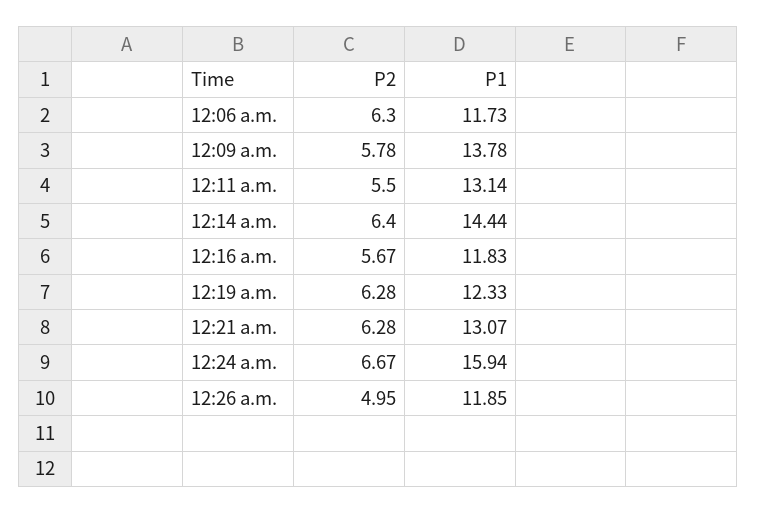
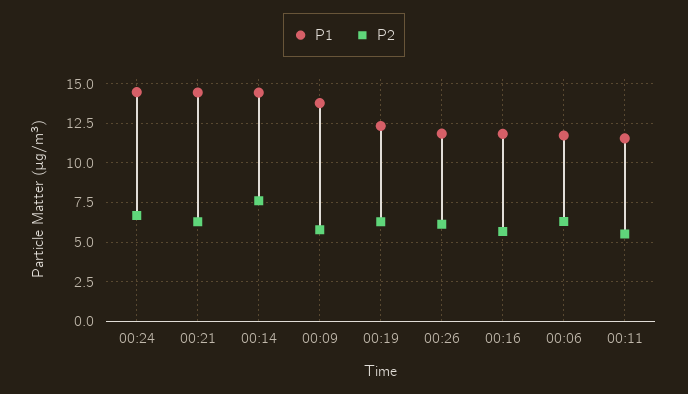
  {
    "P2": {
      "12:06 a.m.": 6.3,
      "12:09 a.m.": 5.78,
      "12:11 a.m.": 5.5,
-     "12:14 a.m.": 6.4,
+     "12:14 a.m.": 7.5,
      "12:16 a.m.": 5.67,
      "12:19 a.m.": 6.28,
      "12:21 a.m.": 6.28,
      "12:24 a.m.": 6.67,
-     "12:26 a.m.": 4.95
+     "12:26 a.m.": 6
    },
    "P1": {
      "12:06 a.m.": 11.73,
      "12:09 a.m.": 13.78,
-     "12:11 a.m.": 13.14,
+     "12:11 a.m.": 11.5,
      "12:14 a.m.": 14.44,
      "12:16 a.m.": 11.83,
      "12:19 a.m.": 12.33,
-     "12:21 a.m.": 13.07,
+     "12:21 a.m.": 14.5,
-     "12:24 a.m.": 15.94,
+     "12:24 a.m.": 14.5,
      "12:26 a.m.": 11.85
    }
  }

